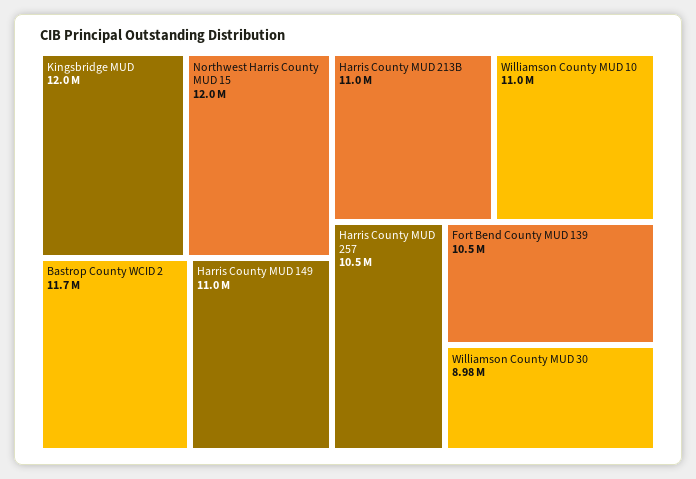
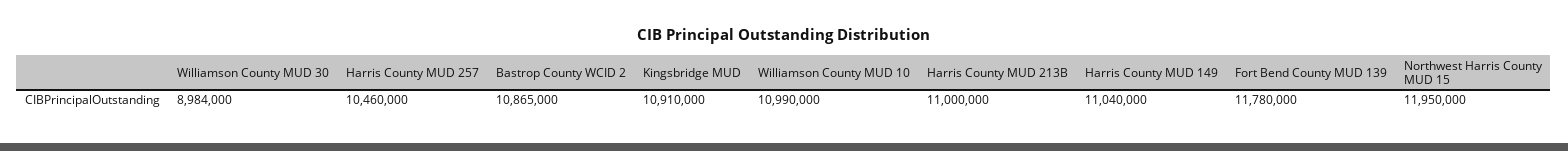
  {
-   "Kingsbridge MUD": 12000000,
+   "Kingsbridge MUD": 10910000,
    "Northwest Harris County MUD 15": 11950000,
-   "Bastrop County WCID 2": 11700000,
+   "Bastrop County WCID 2": 10865000,
    "Harris County MUD 149": 11040000,
    "Harris County MUD 213B": 11000000,
    "Williamson County MUD 10": 10990000,
    "Harris County MUD 257": 10460000,
-   "Fort Bend County MUD 139": 10500000,
+   "Fort Bend County MUD 139": 11780000,
    "Williamson County MUD 30": 8984000
  }

